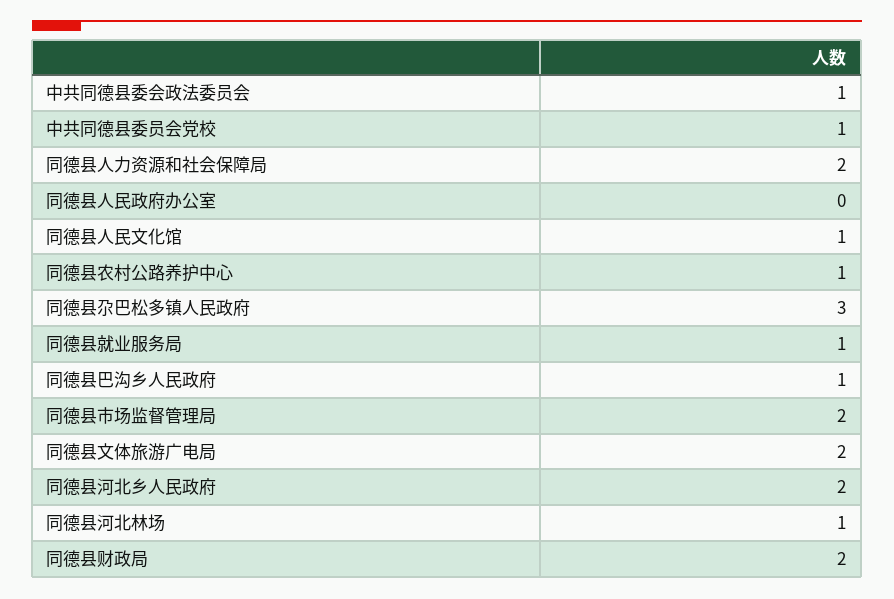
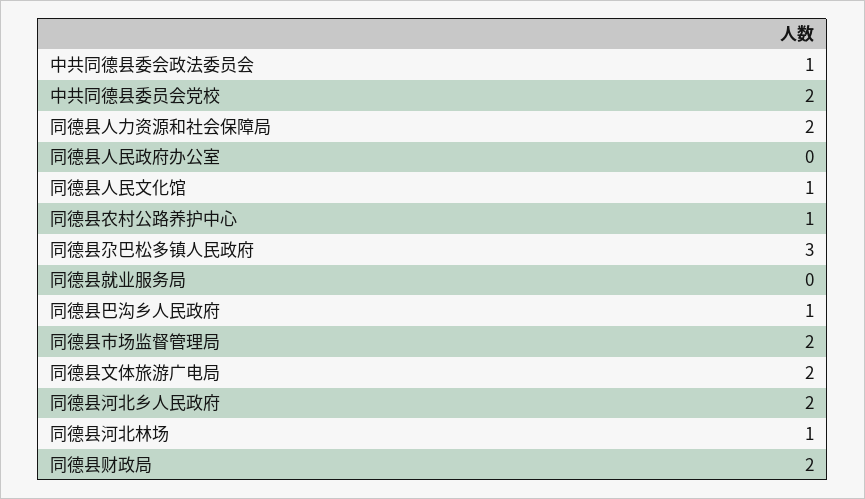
  {
    "中共同德县委会政法委员会": 1,
-   "中共同德县委员会党校": 1,
+   "中共同德县委员会党校": 2,
    "同德县人力资源和社会保障局": 2,
    "同德县人民政府办公室": 0,
    "同德县人民文化馆": 1,
    "同德县农村公路养护中心": 1,
    "同德县尕巴松多镇人民政府": 3,
-   "同德县就业服务局": 1,
+   "同德县就业服务局": 0,
    "同德县巴沟乡人民政府": 1,
    "同德县市场监督管理局": 2,
    "同德县文体旅游广电局": 2,
    "同德县河北乡人民政府": 2,
    "同德县河北林场": 1,
    "同德县财政局": 2
  }

